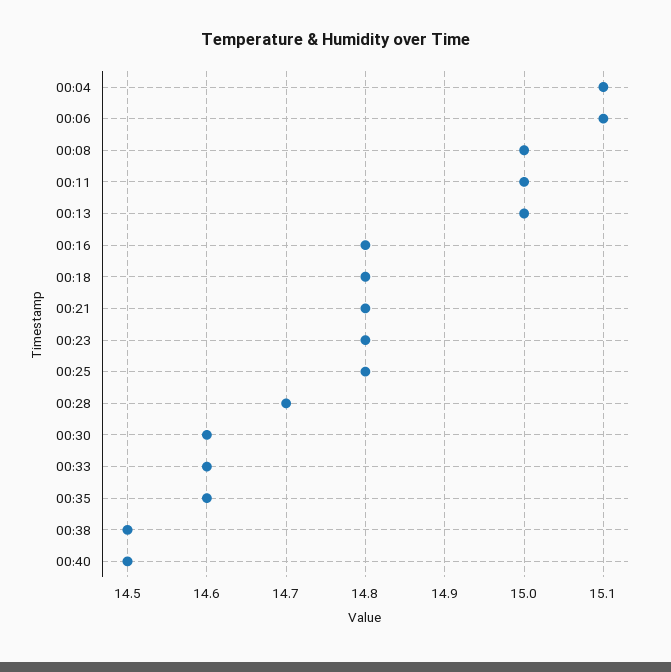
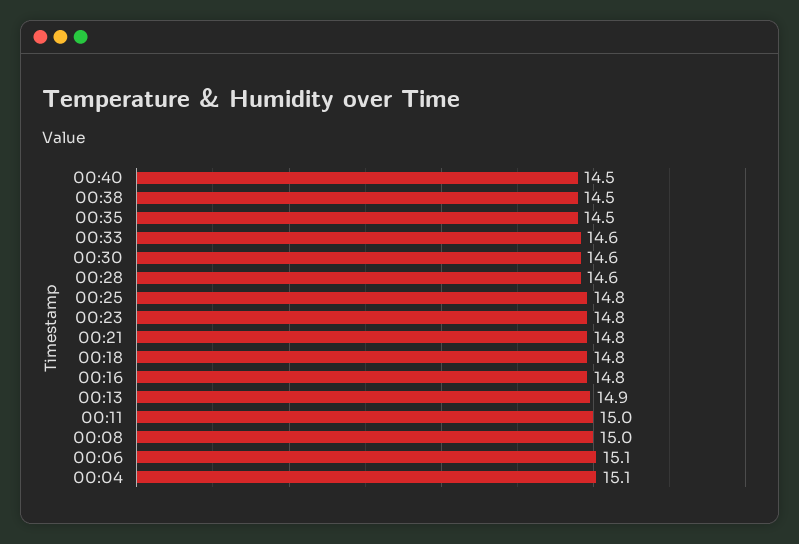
  {
    "00:04": 15.1,
    "00:06": 15.1,
    "00:08": 15,
    "00:11": 15,
-   "00:13": 15,
+   "00:13": 14.9,
    "00:16": 14.8,
    "00:18": 14.8,
    "00:21": 14.8,
    "00:23": 14.8,
    "00:25": 14.8,
-   "00:28": 14.7,
+   "00:28": 14.6,
    "00:30": 14.6,
    "00:33": 14.6,
-   "00:35": 14.6,
+   "00:35": 14.5,
    "00:38": 14.5,
    "00:40": 14.5
  }

